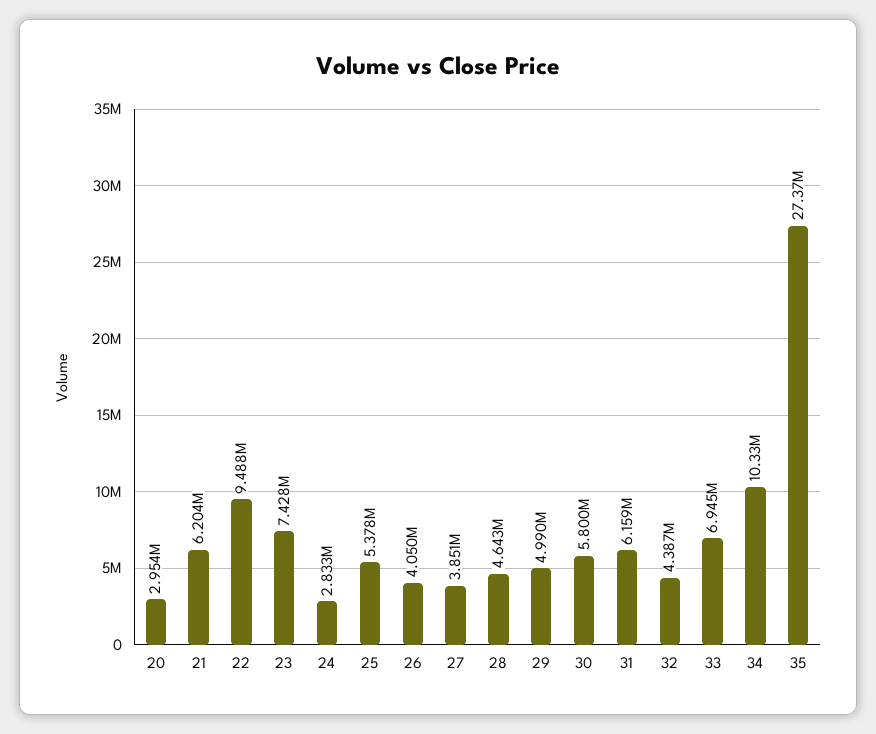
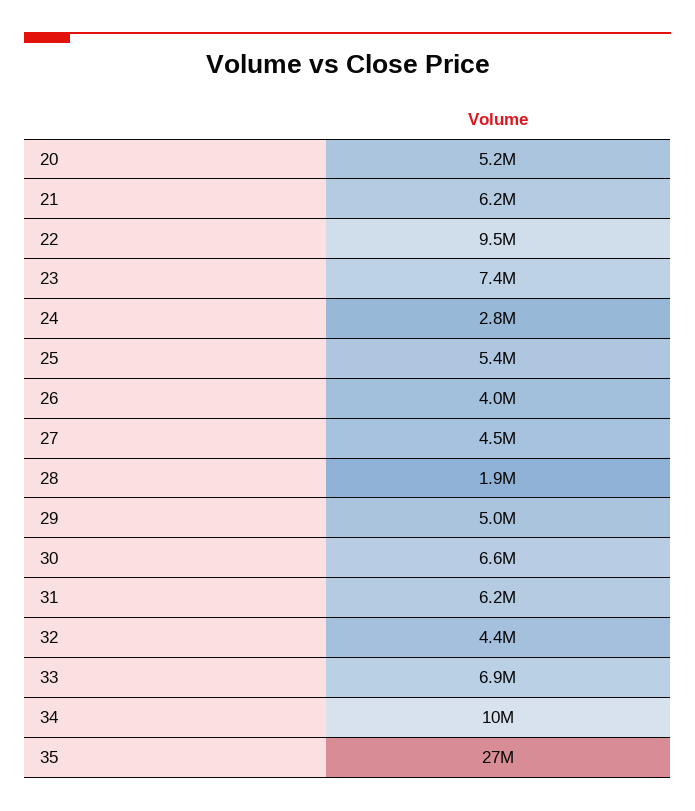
  {
-   "20": 2954000,
+   "20": 5200000,
    "21": 6204000,
    "22": 9488000,
    "23": 7428000,
    "24": 2833000,
    "25": 5378000,
    "26": 4050000,
-   "27": 3851000,
+   "27": 4500000,
-   "28": 4643000,
+   "28": 1900000,
    "29": 4990000,
-   "30": 5800000,
+   "30": 6600000,
    "31": 6159000,
    "32": 4387000,
    "33": 6945000,
    "34": 10330000,
    "35": 27370000
  }

